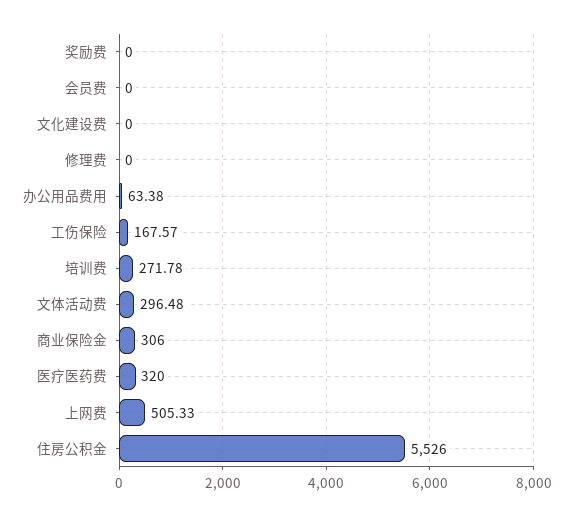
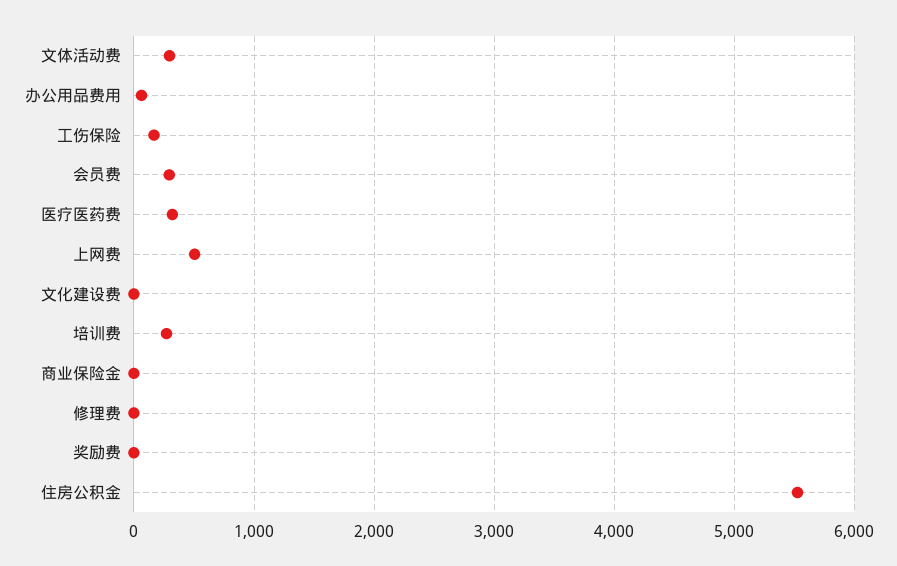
  {
    "奖励费": 0,
-   "会员费": 0,
+   "会员费": 300,
    "文化建设费": 0,
    "修理费": 0,
    "办公用品费用": 63.38,
    "工伤保险": 167.57,
    "培训费": 271.78,
    "文体活动费": 296.48,
-   "商业保险金": 306,
+   "商业保险金": 0,
    "医疗医药费": 320,
    "上网费": 505.33,
    "住房公积金": 5526
  }

